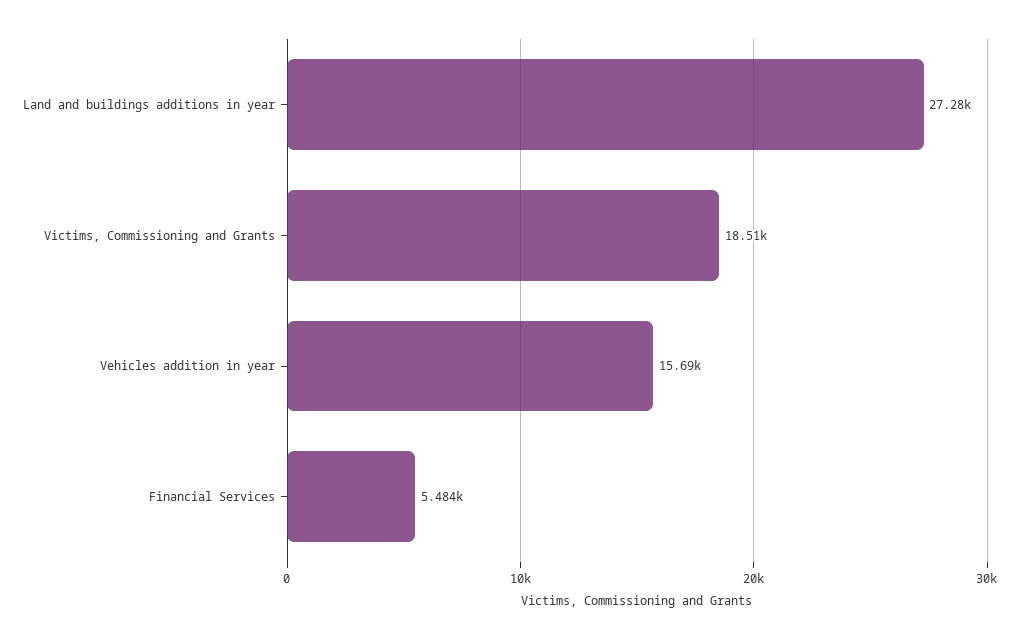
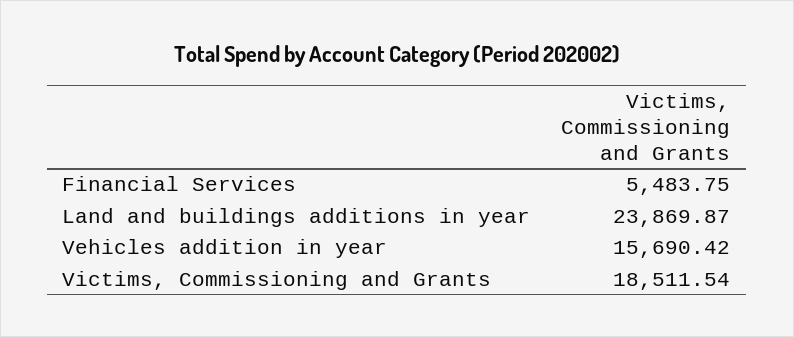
  {
-   "Land and buildings additions in year": 27280,
+   "Land and buildings additions in year": 23869.87,
    "Victims, Commissioning and Grants": 18511.54,
    "Vehicles addition in year": 15690.42,
    "Financial Services": 5483.75
  }

